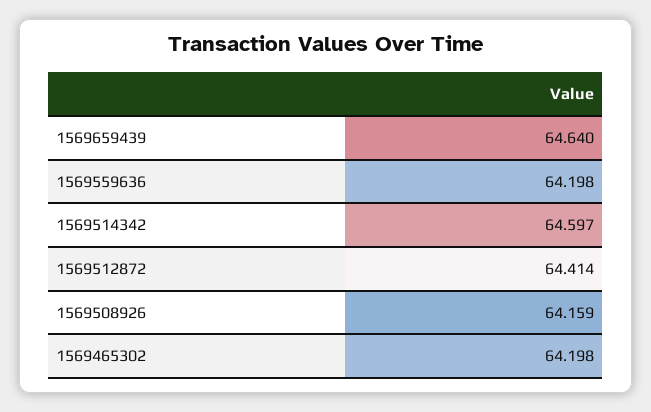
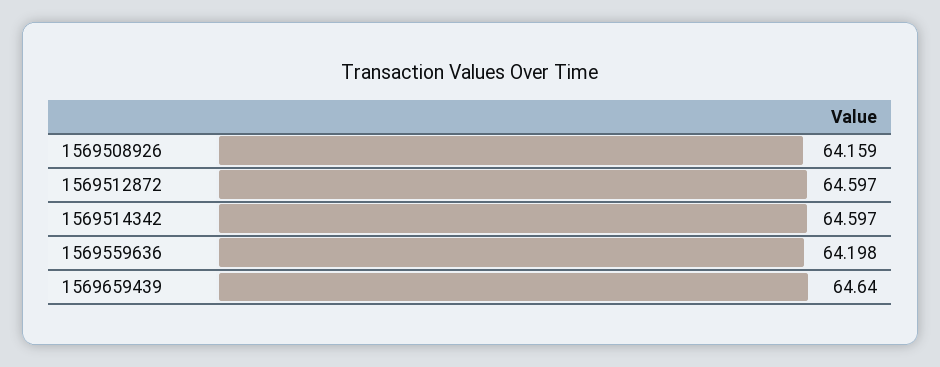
  {
    "1569659439": 64.64,
    "1569559636": 64.198,
    "1569514342": 64.597,
-   "1569512872": 64.414,
+   "1569512872": 64.597,
-   "1569508926": 64.159,
+   "1569508926": 64.159
-   "1569465302": 64.198
  }

